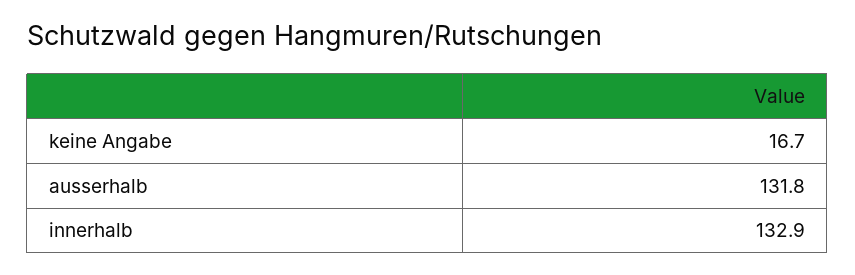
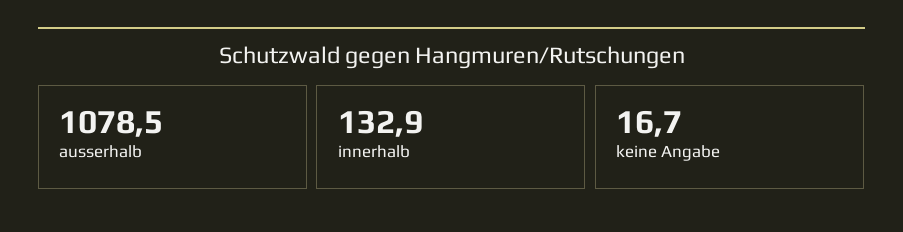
  {
    "keine Angabe": 16.7,
-   "ausserhalb": 131.8,
+   "ausserhalb": 1078.5,
    "innerhalb": 132.9
  }

